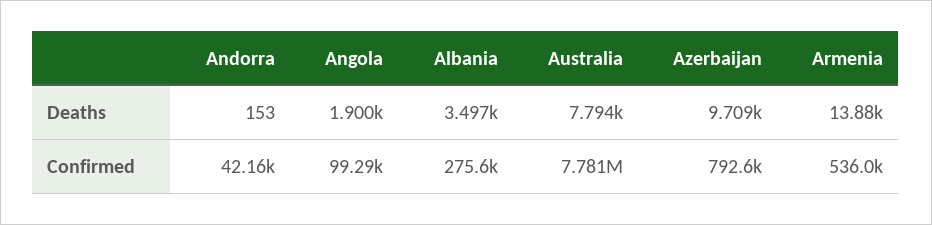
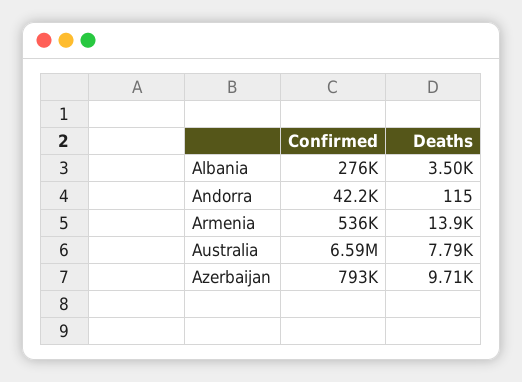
  {
    "Andorra": {
-     "Deaths": 153,
+     "Deaths": 115,
      "Confirmed": 42160
    },
-   "Angola": {
-     "Deaths": 1900,
-     "Confirmed": 99290
-   },
    "Albania": {
      "Deaths": 3497,
      "Confirmed": 275600
    },
    "Australia": {
      "Deaths": 7794,
-     "Confirmed": 7781000
+     "Confirmed": 6590000
    },
    "Azerbaijan": {
      "Deaths": 9709,
      "Confirmed": 792600
    },
    "Armenia": {
      "Deaths": 13880,
      "Confirmed": 536000
    }
  }

